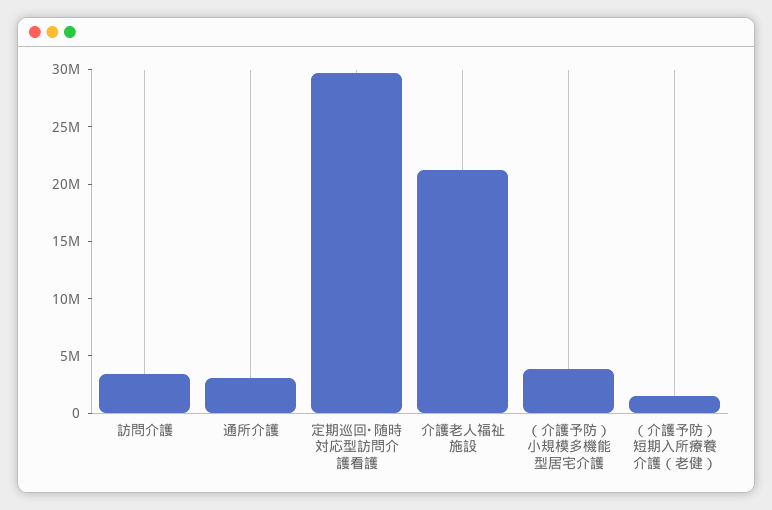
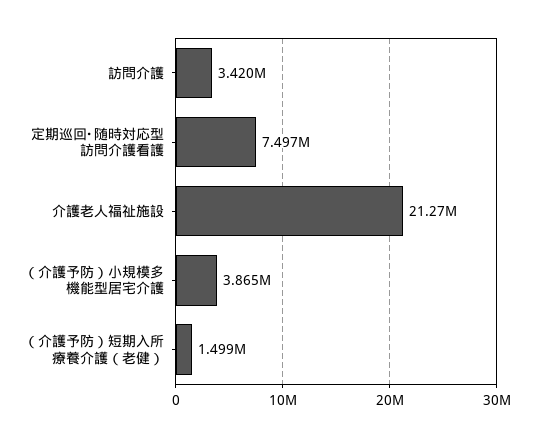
  {
    "訪問介護": 3420000,
-   "通所介護": 3000000,
-   "定期巡回･随時対応型訪問介護看護": 30000000,
+   "定期巡回･随時対応型訪問介護看護": 7497000,
    "介護老人福祉施設": 21270000,
    "（介護予防）小規模多機能型居宅介護": 3865000,
    "（介護予防）短期入所療養介護（老健）": 1499000
  }

